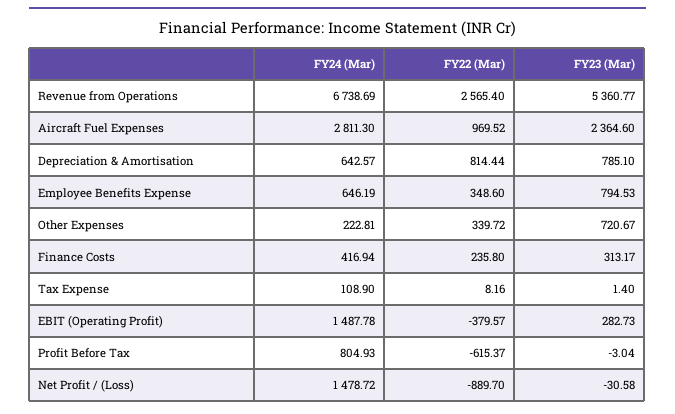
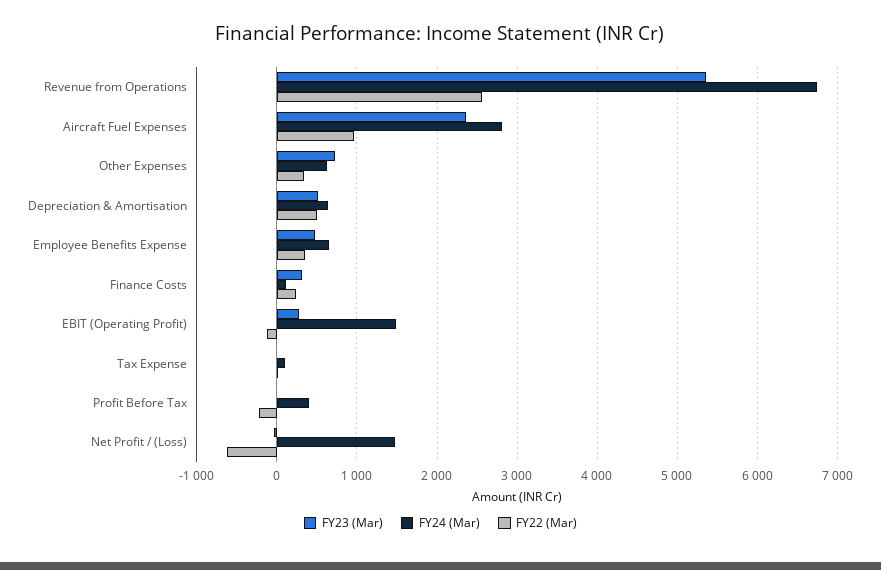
  {
    "FY24 (Mar)": {
      "Revenue from Operations": 6738.69,
      "Aircraft Fuel Expenses": 2811.3,
      "Depreciation & Amortisation": 642.57,
      "Employee Benefits Expense": 646.19,
-     "Other Expenses": 222.81,
+     "Other Expenses": 600,
-     "Finance Costs": 416.94,
+     "Finance Costs": 100,
      "Tax Expense": 108.9,
      "EBIT (Operating Profit)": 1487.78,
-     "Profit Before Tax": 804.93,
+     "Profit Before Tax": 400,
      "Net Profit / (Loss)": 1478.72
    },
    "FY22 (Mar)": {
      "Revenue from Operations": 2565.4,
      "Aircraft Fuel Expenses": 969.52,
-     "Depreciation & Amortisation": 814.44,
+     "Depreciation & Amortisation": 500,
      "Employee Benefits Expense": 348.6,
      "Other Expenses": 339.72,
      "Finance Costs": 235.8,
      "Tax Expense": 8.16,
-     "EBIT (Operating Profit)": -379.57,
+     "EBIT (Operating Profit)": -100,
-     "Profit Before Tax": -615.37,
+     "Profit Before Tax": -200,
-     "Net Profit / (Loss)": -889.7
+     "Net Profit / (Loss)": -600
    },
    "FY23 (Mar)": {
      "Revenue from Operations": 5360.77,
      "Aircraft Fuel Expenses": 2364.6,
-     "Depreciation & Amortisation": 785.1,
+     "Depreciation & Amortisation": 500,
-     "Employee Benefits Expense": 794.53,
+     "Employee Benefits Expense": 500,
      "Other Expenses": 720.67,
      "Finance Costs": 313.17,
      "Tax Expense": 1.4,
      "EBIT (Operating Profit)": 282.73,
      "Profit Before Tax": -3.04,
      "Net Profit / (Loss)": -30.58
    }
  }

